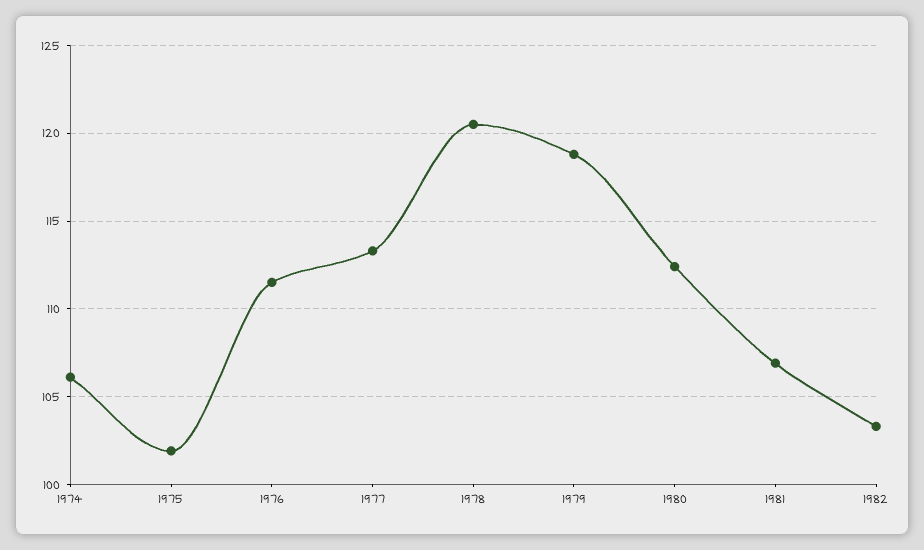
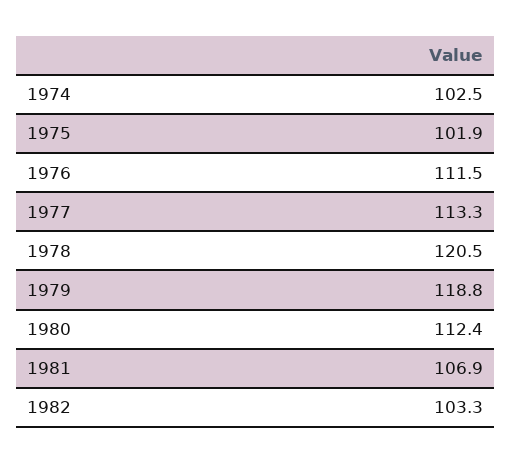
  {
-   "1974": 106,
+   "1974": 102.5,
    "1975": 101.9,
    "1976": 111.5,
    "1977": 113.3,
    "1978": 120.5,
    "1979": 118.8,
    "1980": 112.4,
    "1981": 106.9,
    "1982": 103.3
  }

